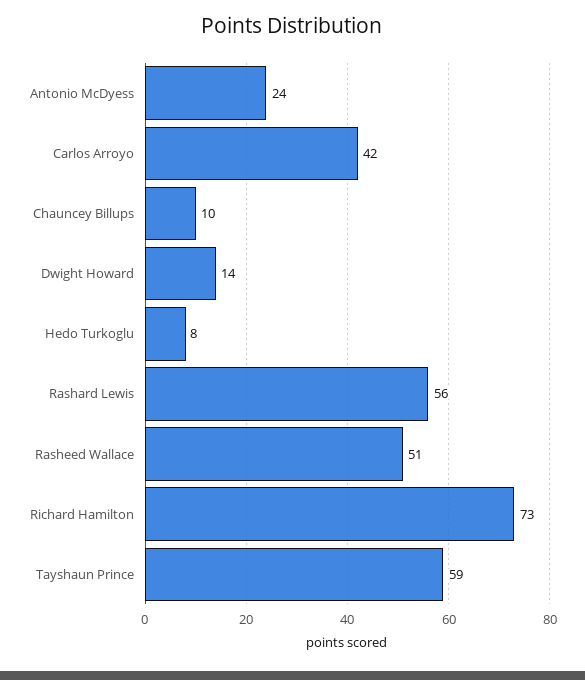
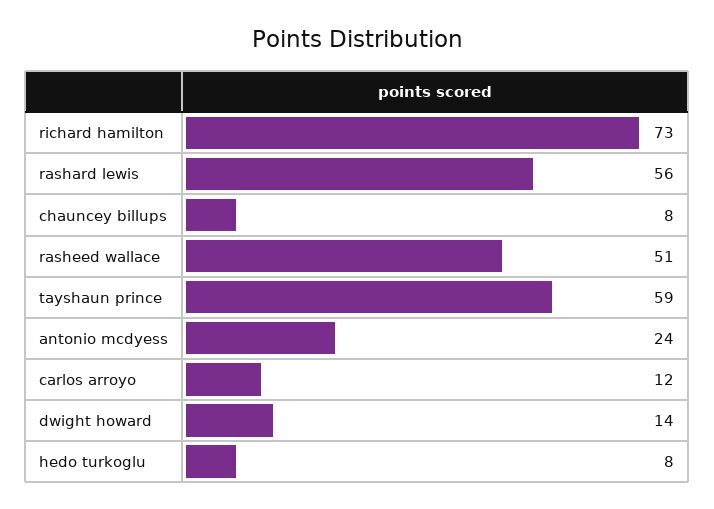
  {
    "Antonio McDyess": 24,
-   "Carlos Arroyo": 42,
+   "Carlos Arroyo": 12,
-   "Chauncey Billups": 10,
+   "Chauncey Billups": 8,
    "Dwight Howard": 14,
    "Hedo Turkoglu": 8,
    "Rashard Lewis": 56,
    "Rasheed Wallace": 51,
    "Richard Hamilton": 73,
    "Tayshaun Prince": 59
  }

